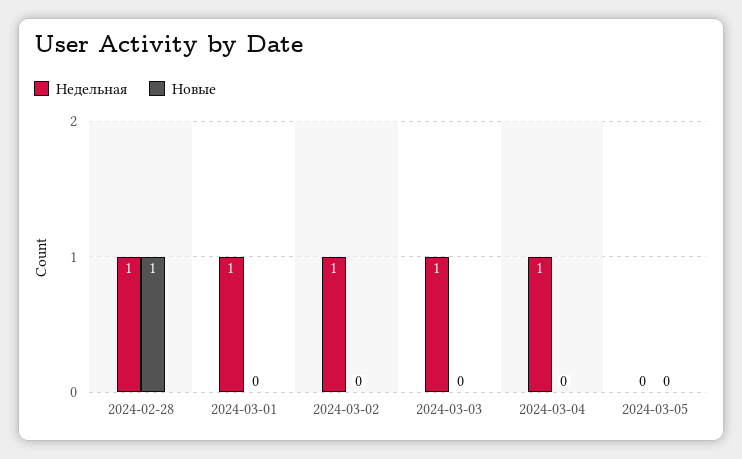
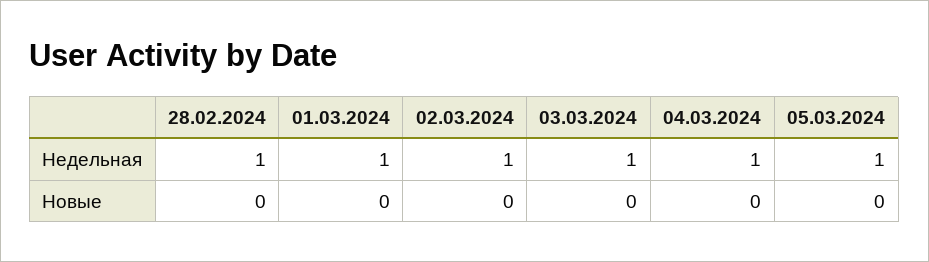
  {
    "Недельная": {
      "2024-02-28": 1,
      "2024-03-01": 1,
      "2024-03-02": 1,
      "2024-03-03": 1,
      "2024-03-04": 1,
-     "2024-03-05": 0
+     "2024-03-05": 1
    },
    "Новые": {
-     "2024-02-28": 1,
+     "2024-02-28": 0,
      "2024-03-01": 0,
      "2024-03-02": 0,
      "2024-03-03": 0,
      "2024-03-04": 0,
      "2024-03-05": 0
    }
  }

